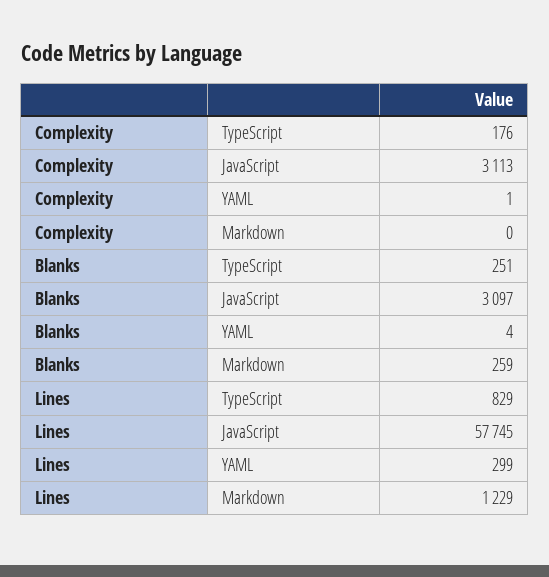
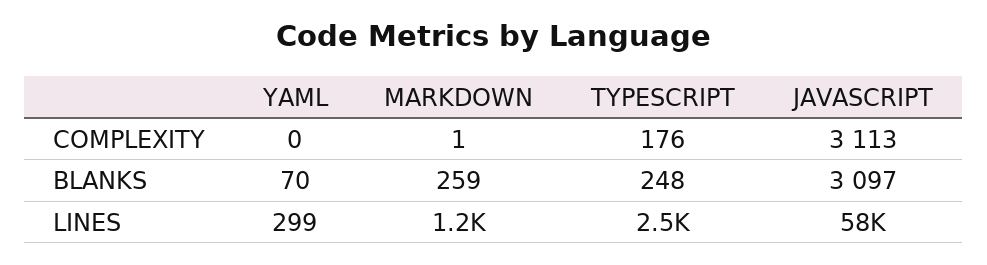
  {
    "Complexity": {
      "TypeScript": 176,
      "JavaScript": 3113,
-     "YAML": 1,
+     "YAML": 0,
-     "Markdown": 0
+     "Markdown": 1
    },
    "Blanks": {
-     "TypeScript": 251,
+     "TypeScript": 248,
      "JavaScript": 3097,
-     "YAML": 4,
+     "YAML": 70,
      "Markdown": 259
    },
    "Lines": {
-     "TypeScript": 829,
+     "TypeScript": 2500,
      "JavaScript": 57745,
      "YAML": 299,
      "Markdown": 1229
    }
  }

